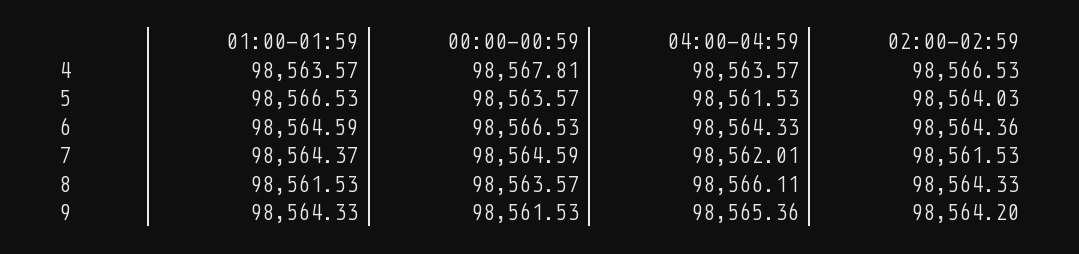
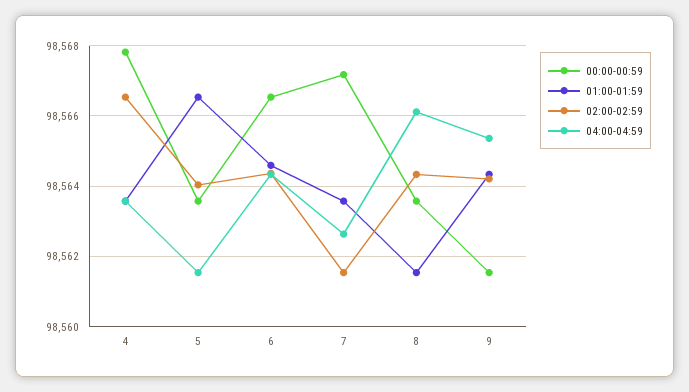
  {
    "01:00-01:59": {
      "4": 98563.57,
      "5": 98566.53,
      "6": 98564.59,
-     "7": 98564.37,
+     "7": 98563.6,
      "8": 98561.53,
      "9": 98564.33
    },
    "00:00-00:59": {
      "4": 98567.81,
      "5": 98563.57,
      "6": 98566.53,
-     "7": 98564.59,
+     "7": 98567.2,
      "8": 98563.57,
      "9": 98561.53
    },
    "04:00-04:59": {
      "4": 98563.57,
      "5": 98561.53,
      "6": 98564.33,
-     "7": 98562.01,
+     "7": 98562.6,
      "8": 98566.11,
      "9": 98565.36
    },
    "02:00-02:59": {
      "4": 98566.53,
      "5": 98564.03,
      "6": 98564.36,
      "7": 98561.53,
      "8": 98564.33,
      "9": 98564.2
    }
  }

